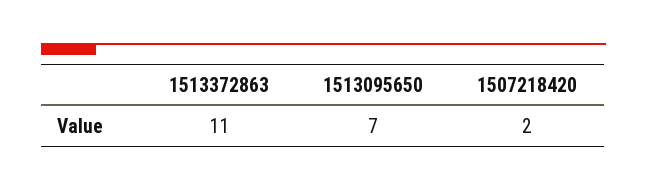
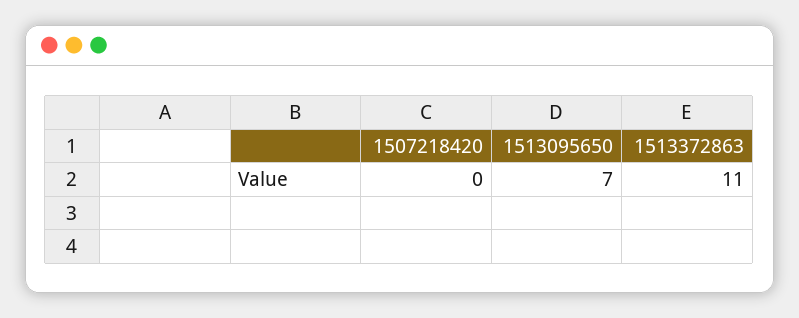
  {
    "1513372863": 11,
    "1513095650": 7,
-   "1507218420": 2
+   "1507218420": 0
  }

